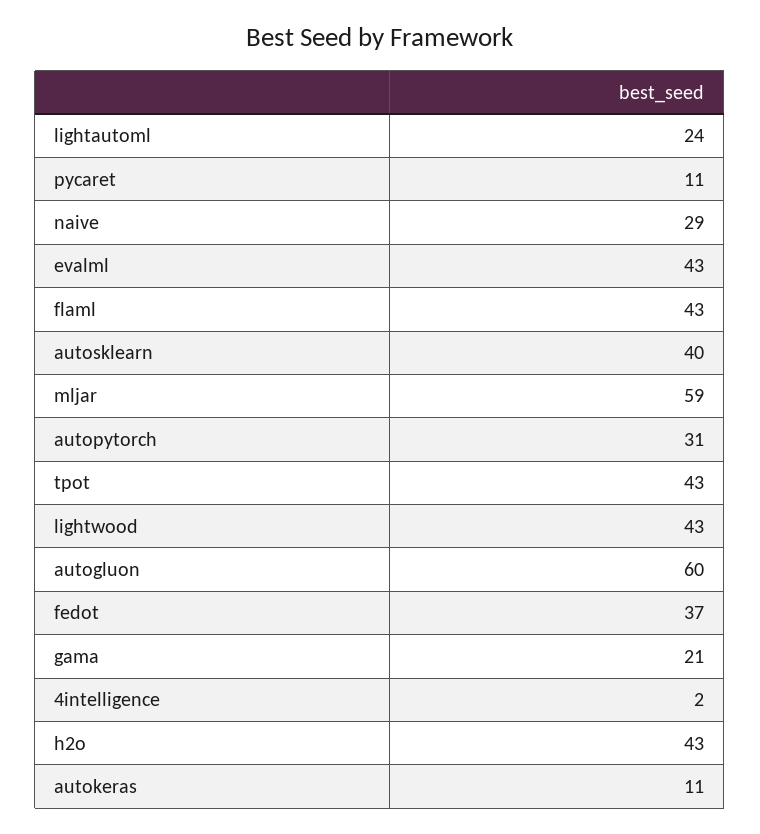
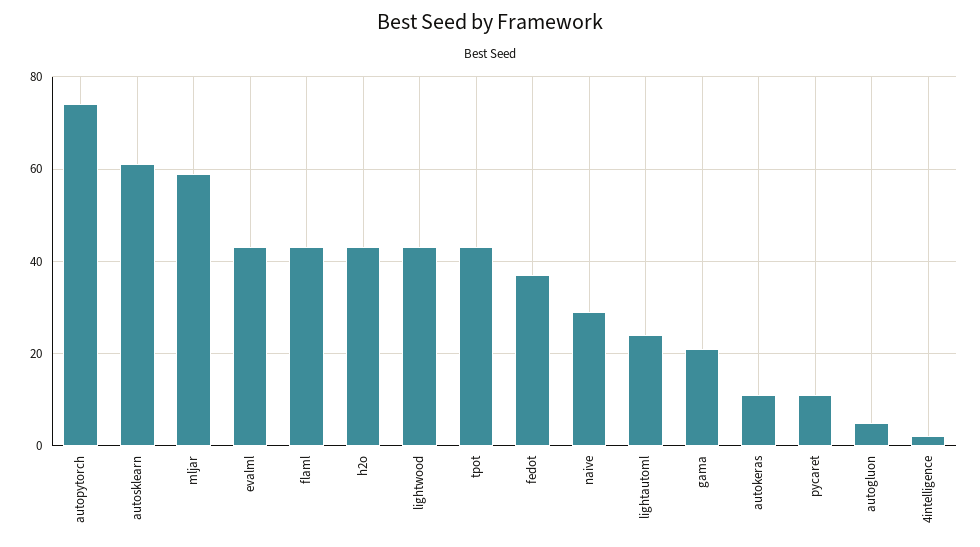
  {
    "lightautoml": 24,
    "pycaret": 11,
    "naive": 29,
    "evalml": 43,
    "flaml": 43,
-   "autosklearn": 40,
+   "autosklearn": 60,
    "mljar": 59,
-   "autopytorch": 31,
+   "autopytorch": 75,
    "tpot": 43,
    "lightwood": 43,
-   "autogluon": 60,
+   "autogluon": 5,
    "fedot": 37,
    "gama": 21,
    "4intelligence": 2,
    "h2o": 43,
    "autokeras": 11
  }

